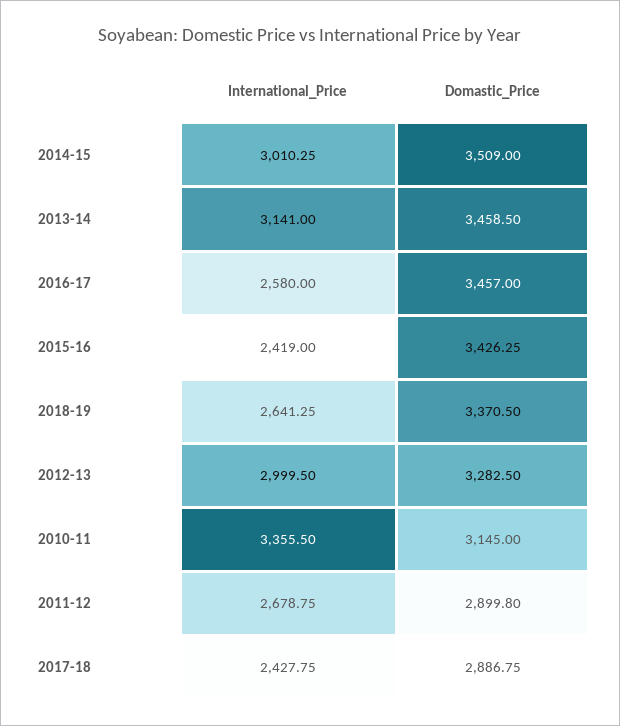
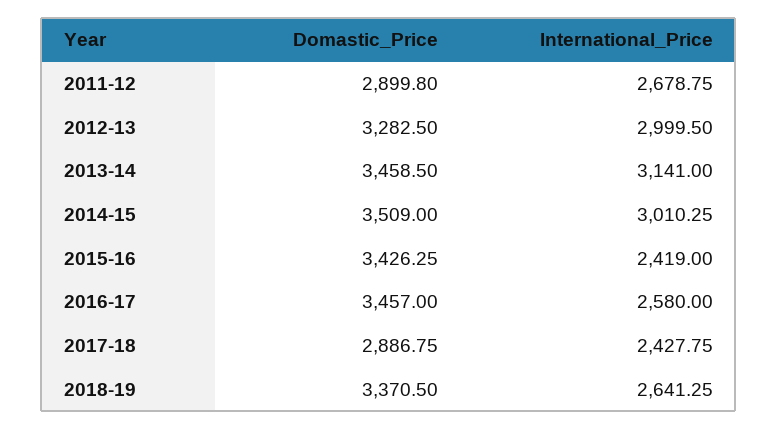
  {
    "International_Price": {
      "2014-15": 3010.25,
      "2013-14": 3141,
      "2016-17": 2580,
      "2015-16": 2419,
      "2018-19": 2641.25,
      "2012-13": 2999.5,
-     "2010-11": 3355.5,
      "2011-12": 2678.75,
      "2017-18": 2427.75
    },
    "Domastic_Price": {
      "2014-15": 3509,
      "2013-14": 3458.5,
      "2016-17": 3457,
      "2015-16": 3426.25,
      "2018-19": 3370.5,
      "2012-13": 3282.5,
-     "2010-11": 3145,
      "2011-12": 2899.8,
      "2017-18": 2886.75
    }
  }

